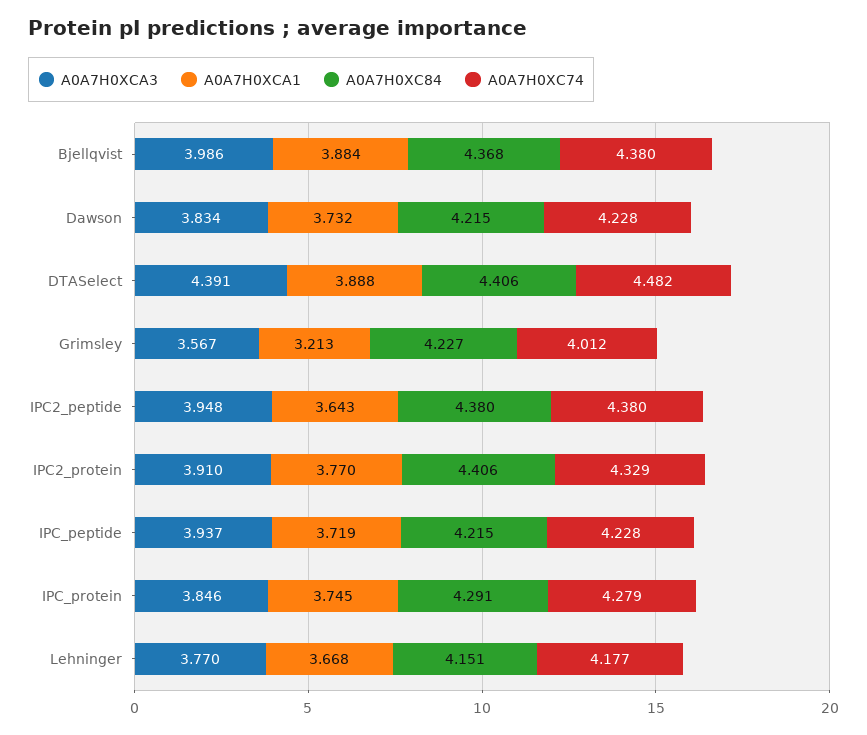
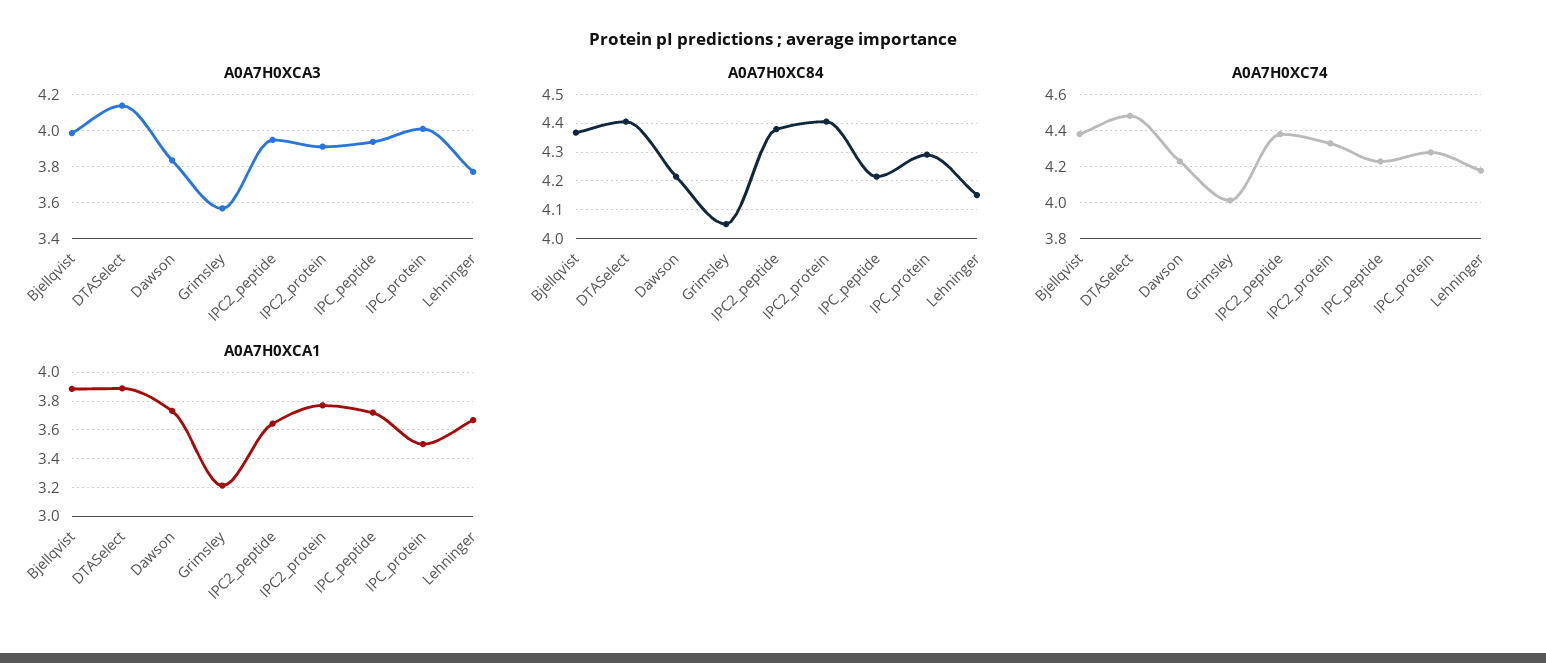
  {
    "A0A7H0XCA3": {
      "Bjellqvist": 3.986,
      "Dawson": 3.834,
-     "DTASelect": 4.391,
+     "DTASelect": 4.15,
      "Grimsley": 3.567,
      "IPC2_peptide": 3.948,
      "IPC2_protein": 3.91,
      "IPC_peptide": 3.937,
-     "IPC_protein": 3.846,
+     "IPC_protein": 4,
      "Lehninger": 3.77
    },
    "A0A7H0XCA1": {
      "Bjellqvist": 3.884,
      "Dawson": 3.732,
      "DTASelect": 3.888,
      "Grimsley": 3.213,
      "IPC2_peptide": 3.643,
      "IPC2_protein": 3.77,
      "IPC_peptide": 3.719,
-     "IPC_protein": 3.745,
+     "IPC_protein": 3.5,
      "Lehninger": 3.668
    },
    "A0A7H0XC84": {
      "Bjellqvist": 4.368,
      "Dawson": 4.215,
      "DTASelect": 4.406,
-     "Grimsley": 4.227,
+     "Grimsley": 4.05,
      "IPC2_peptide": 4.38,
      "IPC2_protein": 4.406,
      "IPC_peptide": 4.215,
      "IPC_protein": 4.291,
      "Lehninger": 4.151
    },
    "A0A7H0XC74": {
      "Bjellqvist": 4.38,
      "Dawson": 4.228,
      "DTASelect": 4.482,
      "Grimsley": 4.012,
      "IPC2_peptide": 4.38,
      "IPC2_protein": 4.329,
      "IPC_peptide": 4.228,
      "IPC_protein": 4.279,
      "Lehninger": 4.177
    }
  }

